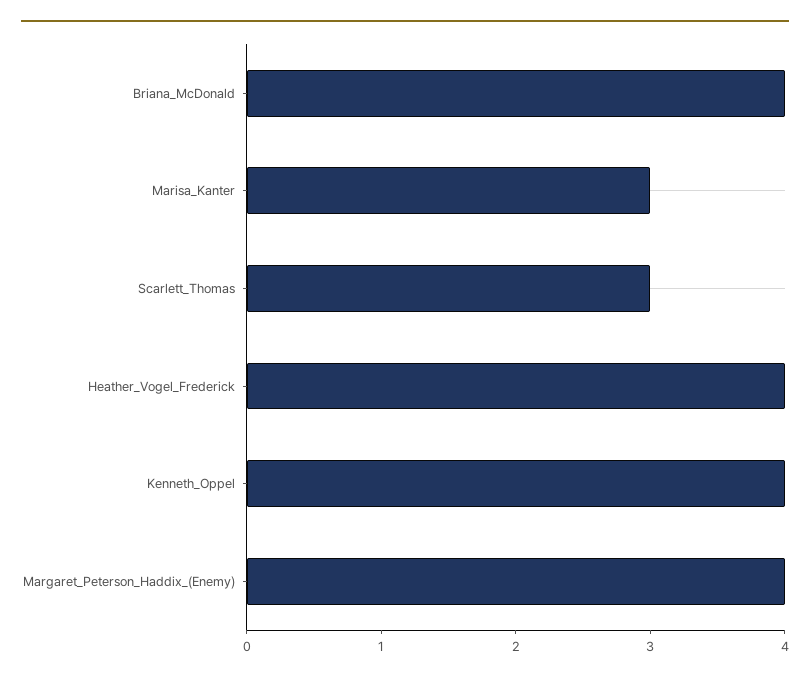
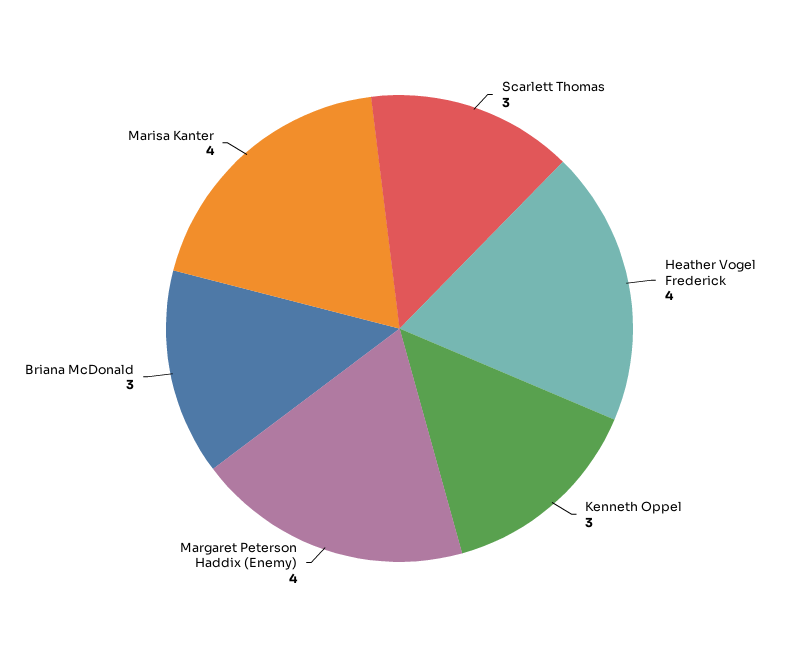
  {
-   "Briana_McDonald": 4,
+   "Briana_McDonald": 3,
-   "Marisa_Kanter": 3,
+   "Marisa_Kanter": 4,
    "Scarlett_Thomas": 3,
    "Heather_Vogel_Frederick": 4,
-   "Kenneth_Oppel": 4,
+   "Kenneth_Oppel": 3,
    "Margaret_Peterson_Haddix_(Enemy)": 4
  }

